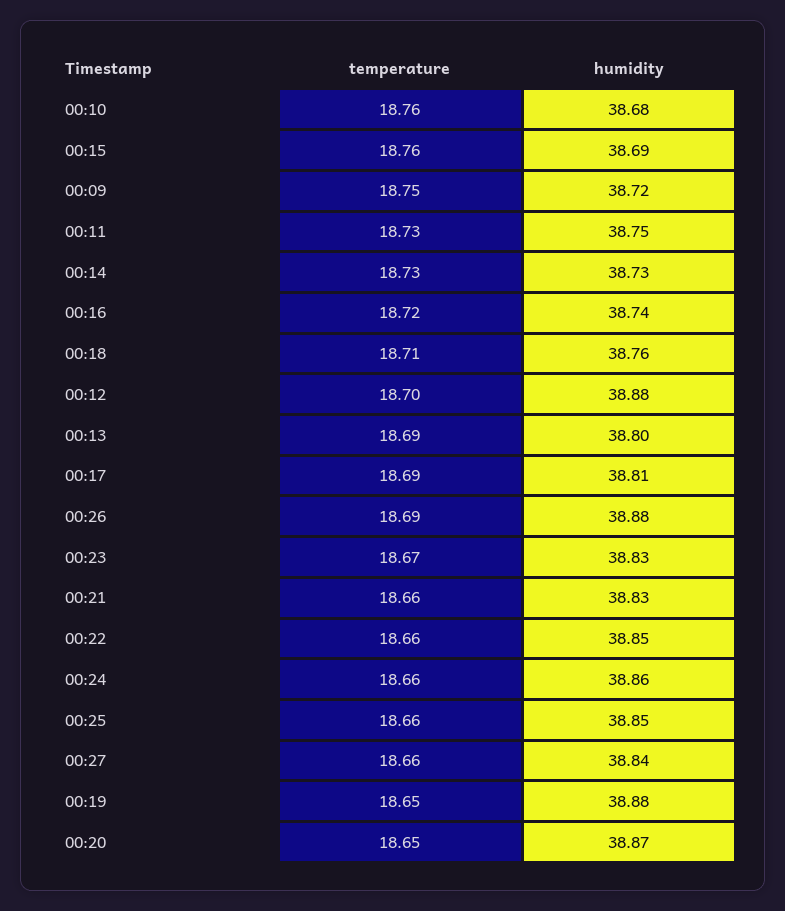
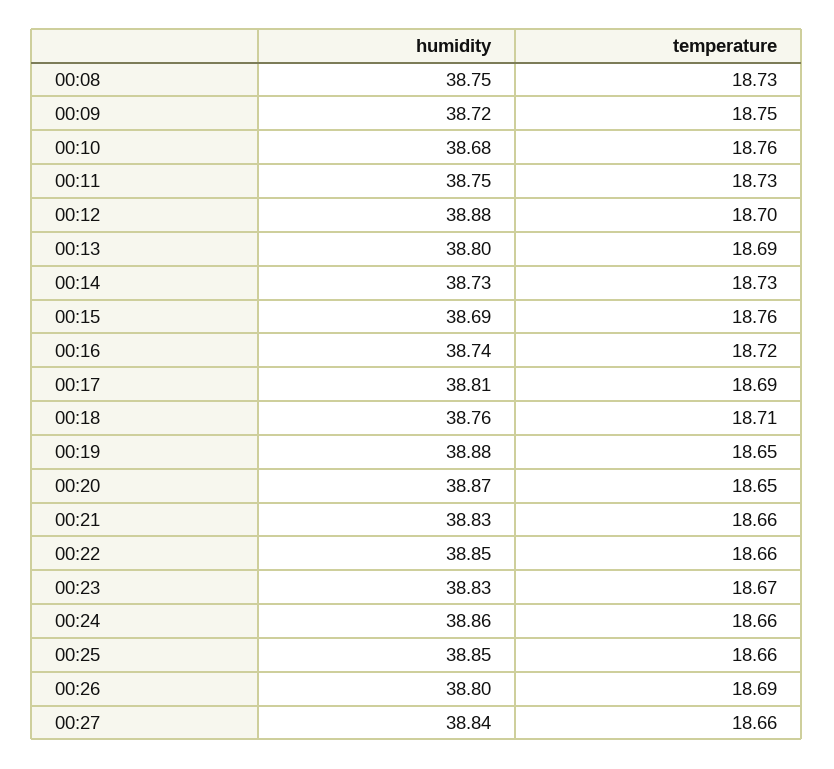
  {
    "temperature": {
      "00:10": 18.76,
      "00:15": 18.76,
      "00:09": 18.75,
      "00:11": 18.73,
      "00:14": 18.73,
      "00:16": 18.72,
      "00:18": 18.71,
      "00:12": 18.7,
      "00:13": 18.69,
      "00:17": 18.69,
      "00:26": 18.69,
      "00:23": 18.67,
      "00:21": 18.66,
      "00:22": 18.66,
      "00:24": 18.66,
      "00:25": 18.66,
      "00:27": 18.66,
      "00:19": 18.65,
-     "00:20": 18.65
+     "00:20": 18.65,
+     "00:08": 18.73
    },
    "humidity": {
      "00:10": 38.68,
      "00:15": 38.69,
      "00:09": 38.72,
      "00:11": 38.75,
      "00:14": 38.73,
      "00:16": 38.74,
      "00:18": 38.76,
      "00:12": 38.88,
      "00:13": 38.8,
      "00:17": 38.81,
-     "00:26": 38.88,
+     "00:26": 38.8,
      "00:23": 38.83,
      "00:21": 38.83,
      "00:22": 38.85,
      "00:24": 38.86,
      "00:25": 38.85,
      "00:27": 38.84,
      "00:19": 38.88,
-     "00:20": 38.87
+     "00:20": 38.87,
+     "00:08": 38.75
    }
  }

